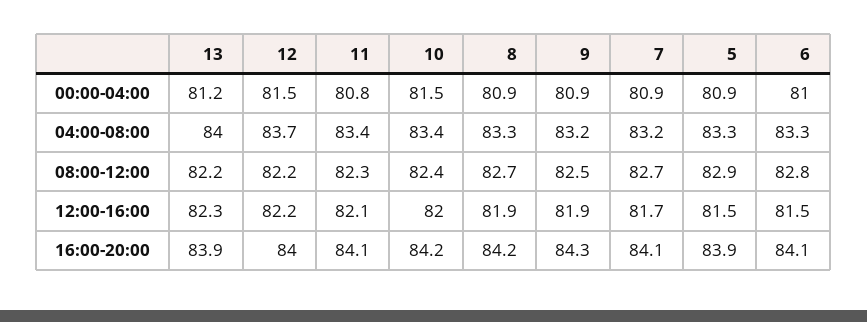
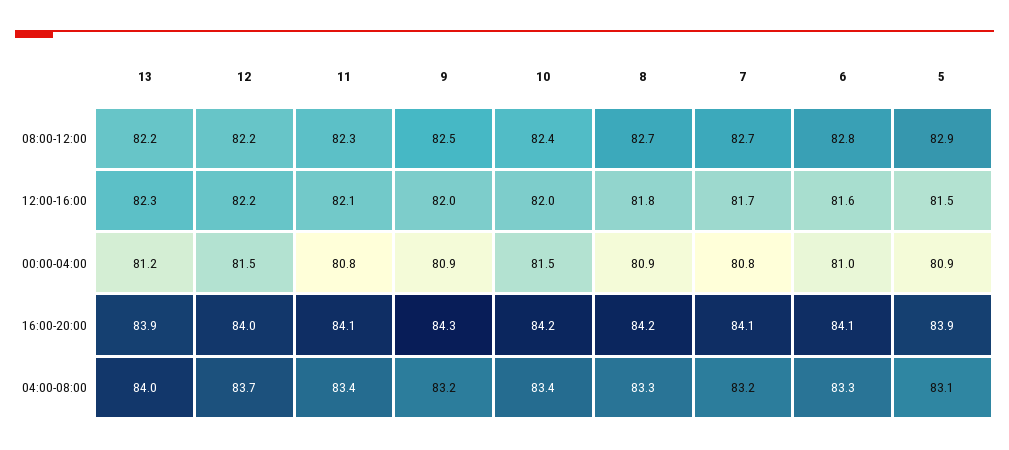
  {
    "13": {
      "00:00-04:00": 81.2,
      "04:00-08:00": 84,
      "08:00-12:00": 82.2,
      "12:00-16:00": 82.3,
      "16:00-20:00": 83.9
    },
    "12": {
      "00:00-04:00": 81.5,
      "04:00-08:00": 83.7,
      "08:00-12:00": 82.2,
      "12:00-16:00": 82.2,
      "16:00-20:00": 84
    },
    "11": {
      "00:00-04:00": 80.8,
      "04:00-08:00": 83.4,
      "08:00-12:00": 82.3,
      "12:00-16:00": 82.1,
      "16:00-20:00": 84.1
    },
    "10": {
      "00:00-04:00": 81.5,
      "04:00-08:00": 83.4,
      "08:00-12:00": 82.4,
      "12:00-16:00": 82,
      "16:00-20:00": 84.2
    },
    "8": {
      "00:00-04:00": 80.9,
      "04:00-08:00": 83.3,
      "08:00-12:00": 82.7,
-     "12:00-16:00": 81.9,
+     "12:00-16:00": 81.8,
      "16:00-20:00": 84.2
    },
    "9": {
      "00:00-04:00": 80.9,
      "04:00-08:00": 83.2,
      "08:00-12:00": 82.5,
-     "12:00-16:00": 81.9,
+     "12:00-16:00": 82,
      "16:00-20:00": 84.3
    },
    "7": {
-     "00:00-04:00": 80.9,
+     "00:00-04:00": 80.8,
      "04:00-08:00": 83.2,
      "08:00-12:00": 82.7,
      "12:00-16:00": 81.7,
      "16:00-20:00": 84.1
    },
    "5": {
      "00:00-04:00": 80.9,
-     "04:00-08:00": 83.3,
+     "04:00-08:00": 83.1,
      "08:00-12:00": 82.9,
      "12:00-16:00": 81.5,
      "16:00-20:00": 83.9
    },
    "6": {
      "00:00-04:00": 81,
      "04:00-08:00": 83.3,
      "08:00-12:00": 82.8,
-     "12:00-16:00": 81.5,
+     "12:00-16:00": 81.6,
      "16:00-20:00": 84.1
    }
  }

